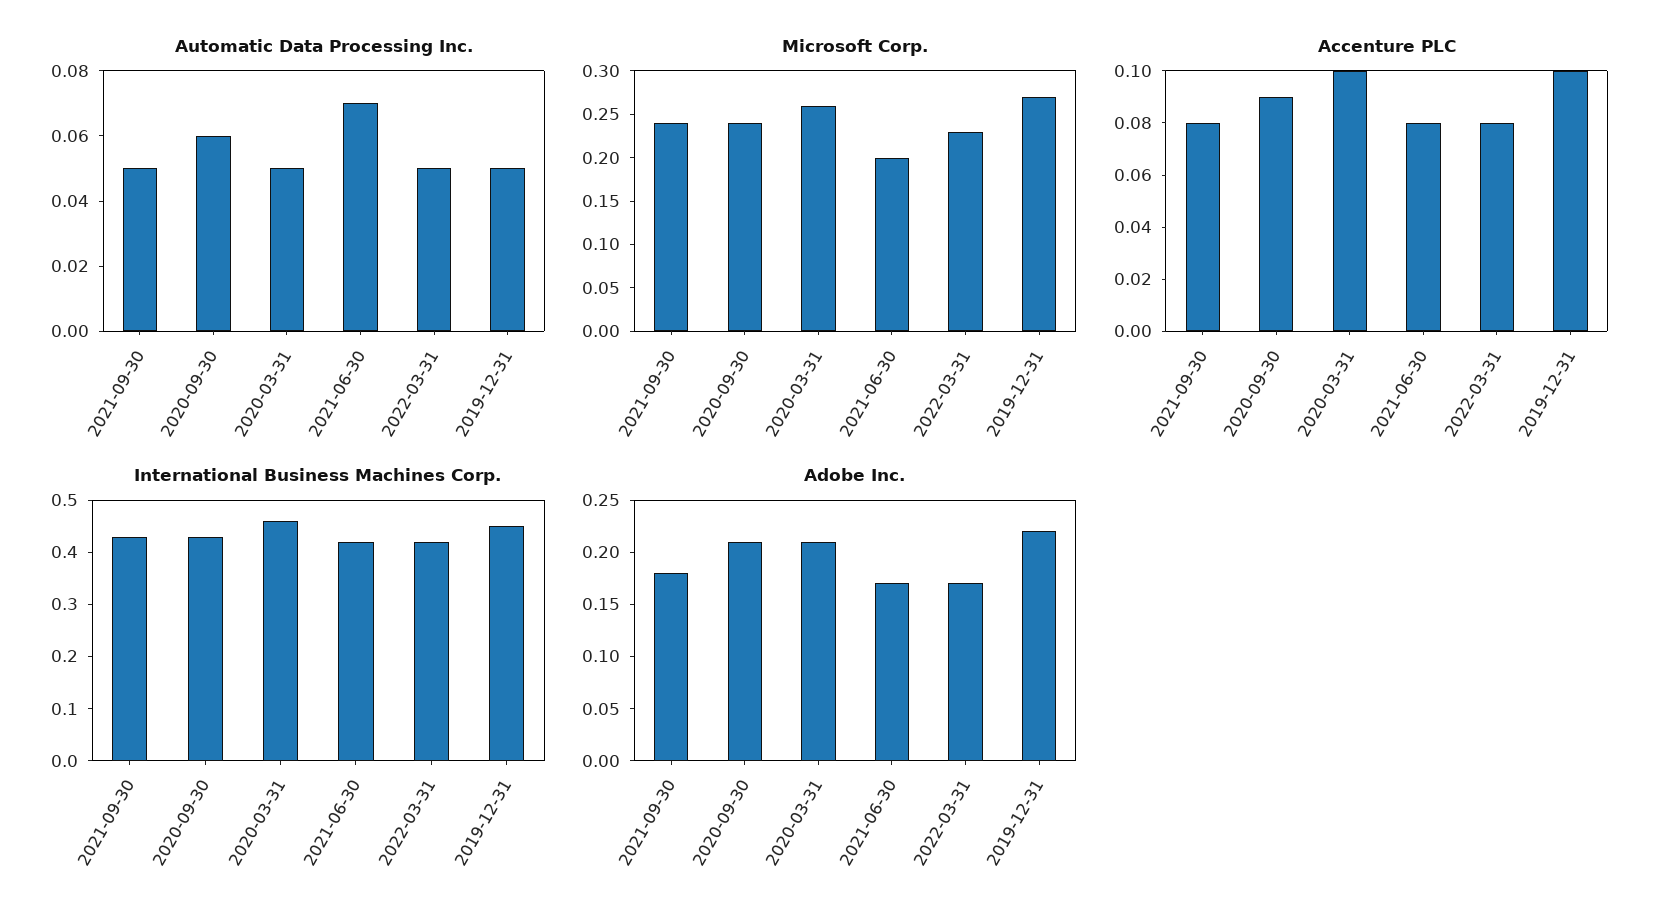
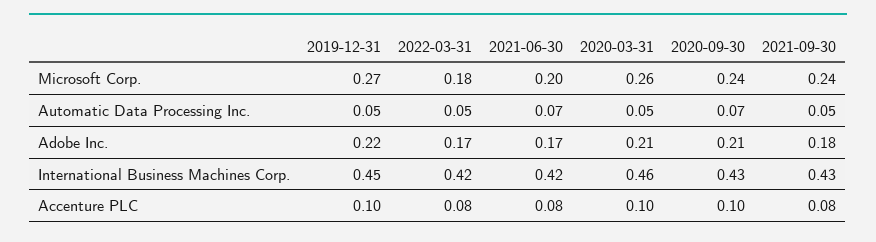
  {
    "Automatic Data Processing Inc.": {
      "2021-09-30": 0.05,
-     "2020-09-30": 0.06,
+     "2020-09-30": 0.07,
      "2020-03-31": 0.05,
      "2021-06-30": 0.07,
      "2022-03-31": 0.05,
      "2019-12-31": 0.05
    },
    "Microsoft Corp.": {
      "2021-09-30": 0.24,
      "2020-09-30": 0.24,
      "2020-03-31": 0.26,
      "2021-06-30": 0.2,
-     "2022-03-31": 0.23,
+     "2022-03-31": 0.18,
      "2019-12-31": 0.27
    },
    "Accenture PLC": {
      "2021-09-30": 0.08,
-     "2020-09-30": 0.09,
+     "2020-09-30": 0.1,
      "2020-03-31": 0.1,
      "2021-06-30": 0.08,
      "2022-03-31": 0.08,
      "2019-12-31": 0.1
    },
    "International Business Machines Corp.": {
      "2021-09-30": 0.43,
      "2020-09-30": 0.43,
      "2020-03-31": 0.46,
      "2021-06-30": 0.42,
      "2022-03-31": 0.42,
      "2019-12-31": 0.45
    },
    "Adobe Inc.": {
      "2021-09-30": 0.18,
      "2020-09-30": 0.21,
      "2020-03-31": 0.21,
      "2021-06-30": 0.17,
      "2022-03-31": 0.17,
      "2019-12-31": 0.22
    }
  }

